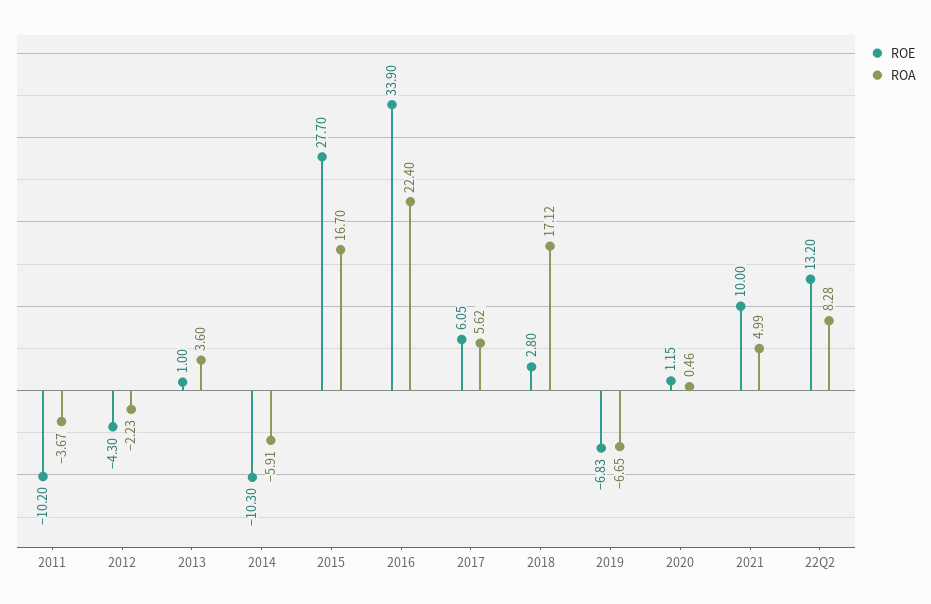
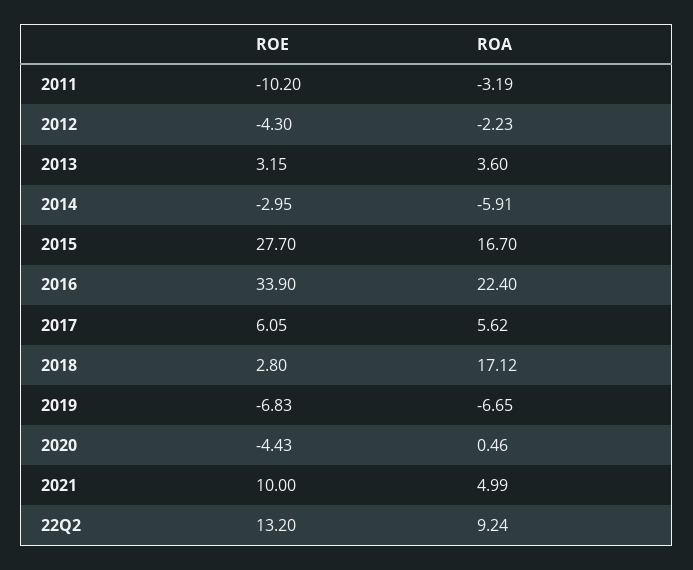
  {
    "ROE": {
      "2011": -10.2,
      "2012": -4.3,
-     "2013": 1,
+     "2013": 3.15,
-     "2014": -10.3,
+     "2014": -2.95,
      "2015": 27.7,
      "2016": 33.9,
      "2017": 6.05,
      "2018": 2.8,
      "2019": -6.83,
-     "2020": 1.15,
+     "2020": -4.43,
      "2021": 10,
      "22Q2": 13.2
    },
    "ROA": {
-     "2011": -3.67,
+     "2011": -3.19,
      "2012": -2.23,
      "2013": 3.6,
      "2014": -5.91,
      "2015": 16.7,
      "2016": 22.4,
      "2017": 5.62,
      "2018": 17.12,
      "2019": -6.65,
      "2020": 0.46,
      "2021": 4.99,
-     "22Q2": 8.28
+     "22Q2": 9.24
    }
  }

